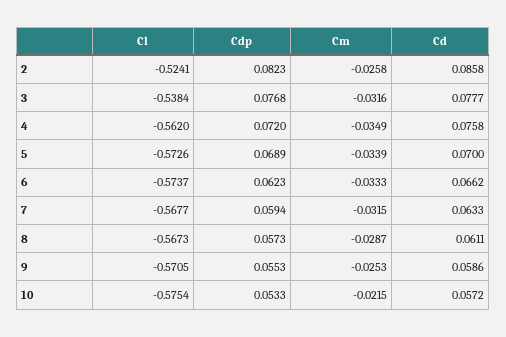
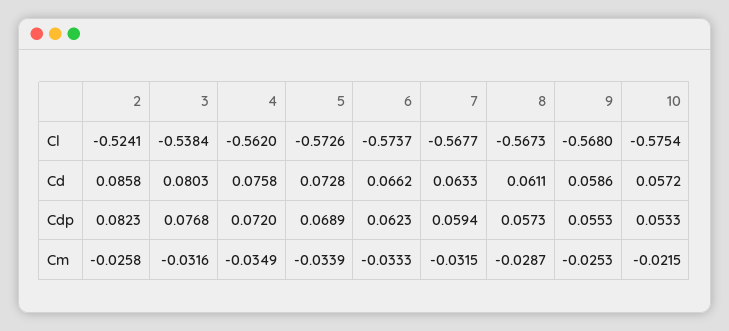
  {
    "Cl": {
      "2": -0.5241,
      "3": -0.5384,
      "4": -0.562,
      "5": -0.5726,
      "6": -0.5737,
      "7": -0.5677,
      "8": -0.5673,
-     "9": -0.5705,
+     "9": -0.568,
      "10": -0.5754
    },
    "Cdp": {
      "2": 0.0823,
      "3": 0.0768,
      "4": 0.072,
      "5": 0.0689,
      "6": 0.0623,
      "7": 0.0594,
      "8": 0.0573,
      "9": 0.0553,
      "10": 0.0533
    },
    "Cm": {
      "2": -0.0258,
      "3": -0.0316,
      "4": -0.0349,
      "5": -0.0339,
      "6": -0.0333,
      "7": -0.0315,
      "8": -0.0287,
      "9": -0.0253,
      "10": -0.0215
    },
    "Cd": {
      "2": 0.0858,
-     "3": 0.0777,
+     "3": 0.0803,
      "4": 0.0758,
-     "5": 0.07,
+     "5": 0.0728,
      "6": 0.0662,
      "7": 0.0633,
      "8": 0.0611,
      "9": 0.0586,
      "10": 0.0572
    }
  }

